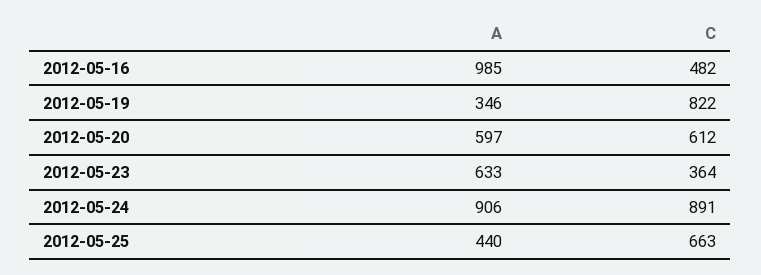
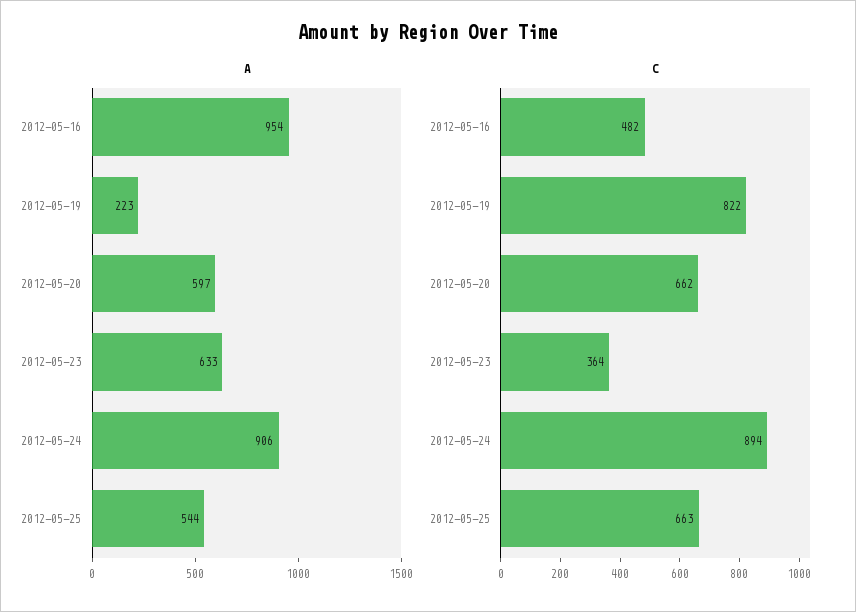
  {
    "A": {
-     "2012-05-16": 985,
+     "2012-05-16": 954,
-     "2012-05-19": 346,
+     "2012-05-19": 223,
      "2012-05-20": 597,
      "2012-05-23": 633,
      "2012-05-24": 906,
-     "2012-05-25": 440
+     "2012-05-25": 544
    },
    "C": {
      "2012-05-16": 482,
      "2012-05-19": 822,
-     "2012-05-20": 612,
+     "2012-05-20": 662,
      "2012-05-23": 364,
-     "2012-05-24": 891,
+     "2012-05-24": 894,
      "2012-05-25": 663
    }
  }

